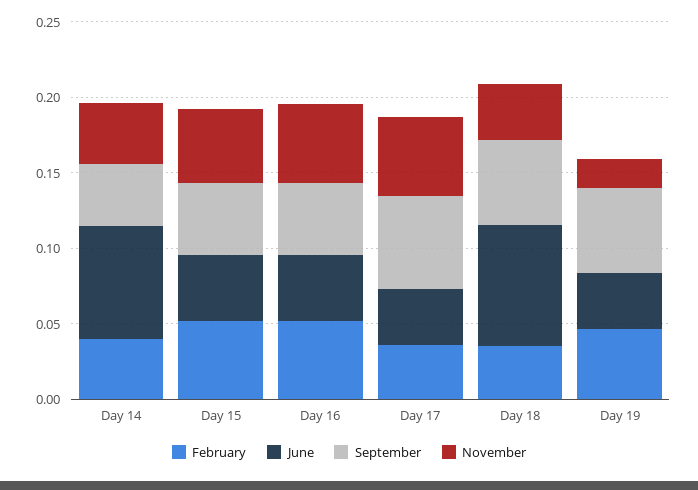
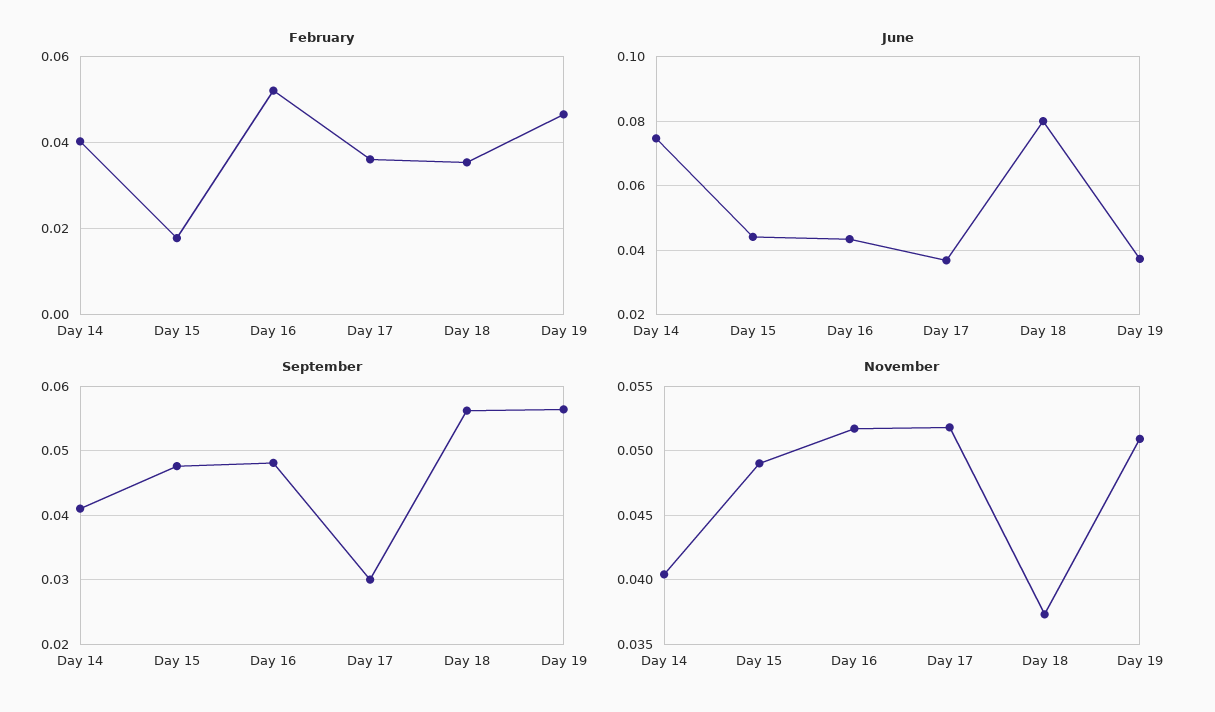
  {
    "February": {
      "Day 14": 0.04,
-     "Day 15": 0.05,
+     "Day 15": 0.018,
      "Day 16": 0.052,
      "Day 17": 0.036,
      "Day 18": 0.036,
      "Day 19": 0.046
    },
    "June": {
      "Day 14": 0.074,
      "Day 15": 0.044,
      "Day 16": 0.044,
      "Day 17": 0.036,
      "Day 18": 0.08,
      "Day 19": 0.038
    },
    "September": {
      "Day 14": 0.041,
      "Day 15": 0.048,
      "Day 16": 0.048,
-     "Day 17": 0.06,
+     "Day 17": 0.03,
      "Day 18": 0.056,
      "Day 19": 0.056
    },
    "November": {
      "Day 14": 0.0405,
      "Day 15": 0.049,
      "Day 16": 0.0515,
      "Day 17": 0.052,
      "Day 18": 0.0375,
-     "Day 19": 0.02
+     "Day 19": 0.051
    }
  }

